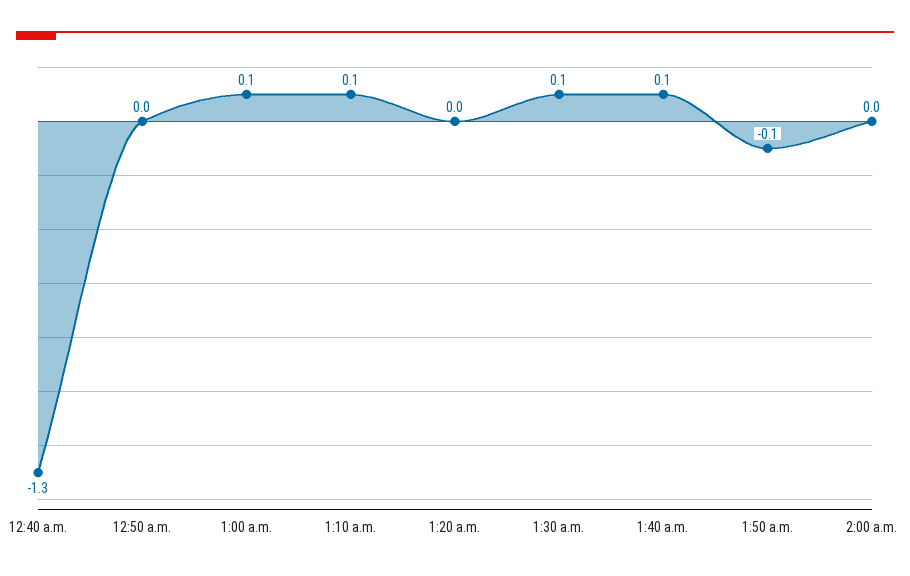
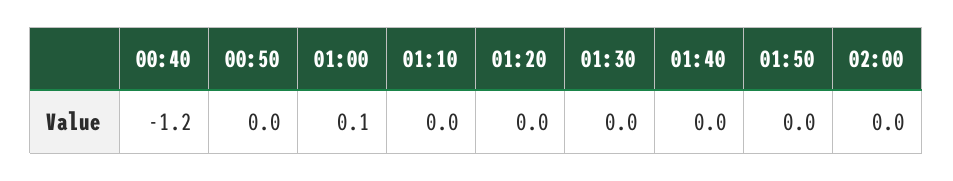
  {
-   "12:40 a.m.": -1.3,
+   "12:40 a.m.": -1.2,
    "12:50 a.m.": 0,
    "1:00 a.m.": 0.1,
-   "1:10 a.m.": 0.1,
+   "1:10 a.m.": 0,
    "1:20 a.m.": 0,
-   "1:30 a.m.": 0.1,
+   "1:30 a.m.": 0,
-   "1:40 a.m.": 0.1,
+   "1:40 a.m.": 0,
-   "1:50 a.m.": -0.1,
+   "1:50 a.m.": 0,
    "2:00 a.m.": 0
  }

